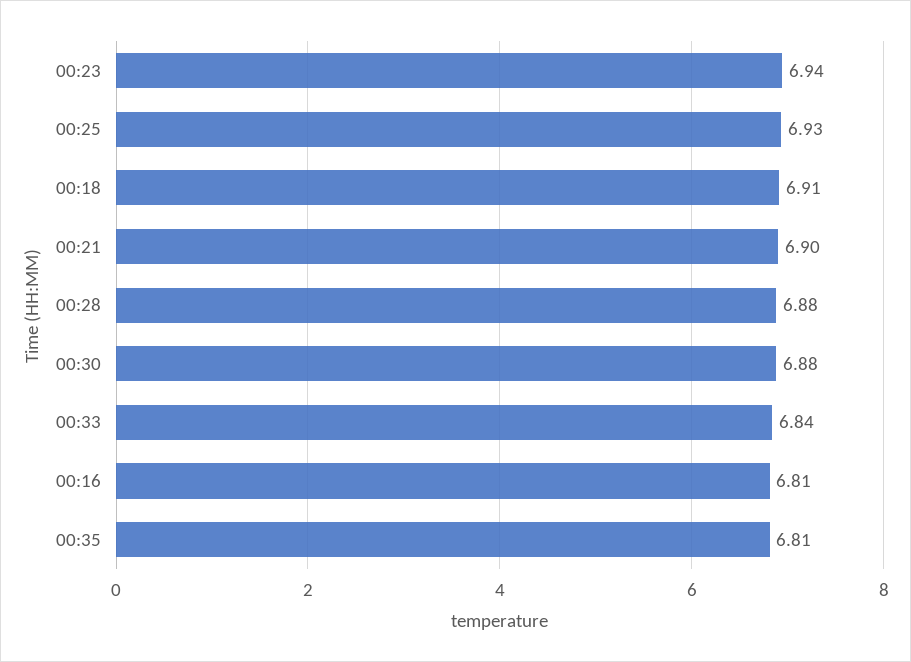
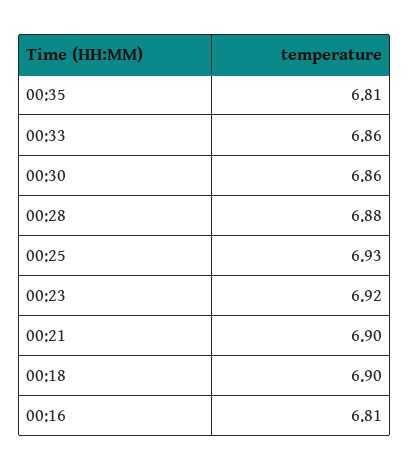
  {
-   "00:23": 6.94,
+   "00:23": 6.92,
    "00:25": 6.93,
-   "00:18": 6.91,
+   "00:18": 6.9,
    "00:21": 6.9,
    "00:28": 6.88,
-   "00:30": 6.88,
+   "00:30": 6.86,
-   "00:33": 6.84,
+   "00:33": 6.86,
    "00:16": 6.81,
    "00:35": 6.81
  }

